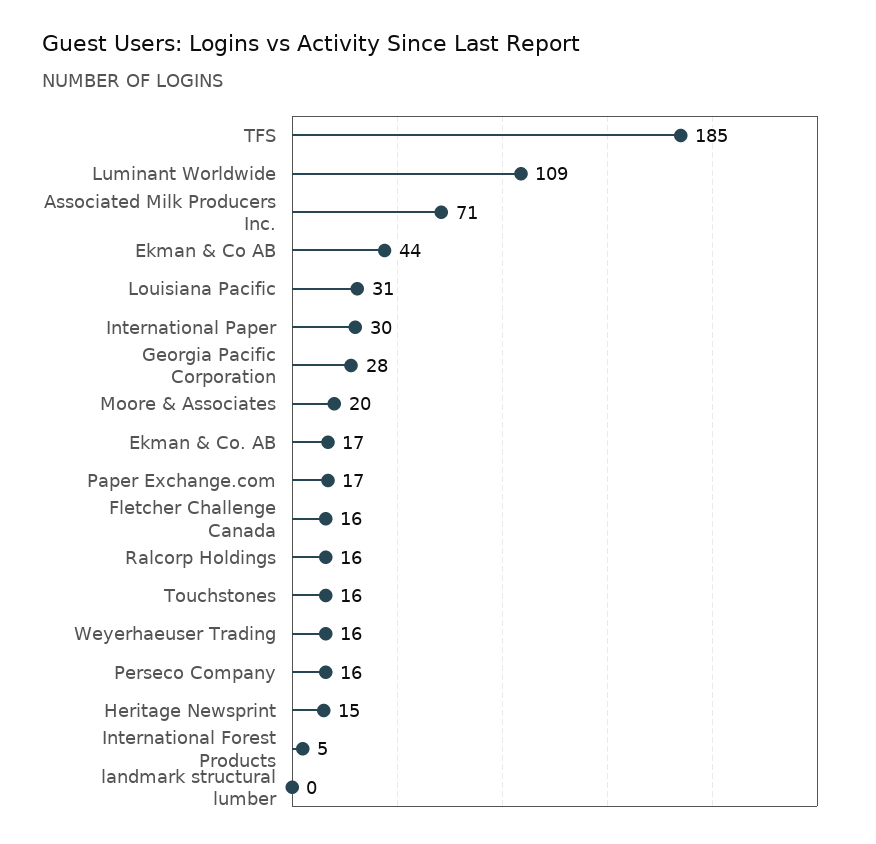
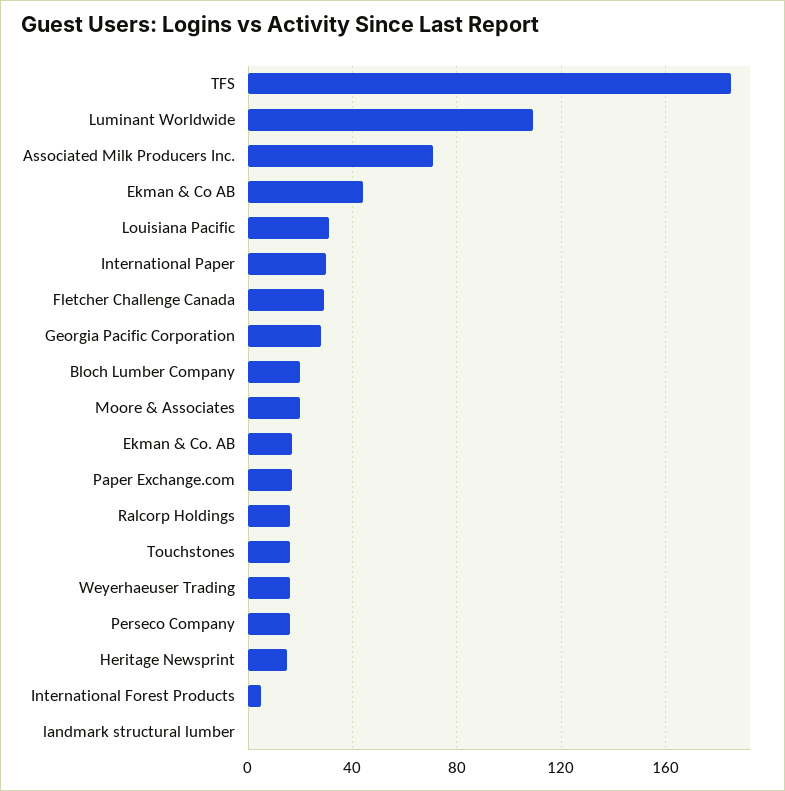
  {
    "TFS": 185,
    "Luminant Worldwide": 109,
    "Associated Milk Producers Inc.": 71,
    "Ekman & Co AB": 44,
    "Louisiana Pacific": 31,
    "International Paper": 30,
    "Georgia Pacific Corporation": 28,
    "Moore & Associates": 20,
    "Ekman & Co. AB": 17,
    "Paper Exchange.com": 17,
-   "Fletcher Challenge Canada": 16,
+   "Fletcher Challenge Canada": 30,
    "Ralcorp Holdings": 16,
    "Touchstones": 16,
    "Weyerhaeuser Trading": 16,
    "Perseco Company": 16,
    "Heritage Newsprint": 15,
    "International Forest Products": 5,
-   "landmark structural lumber": 0
+   "landmark structural lumber": 0,
+   "Bloch Lumber Company": 20
  }

